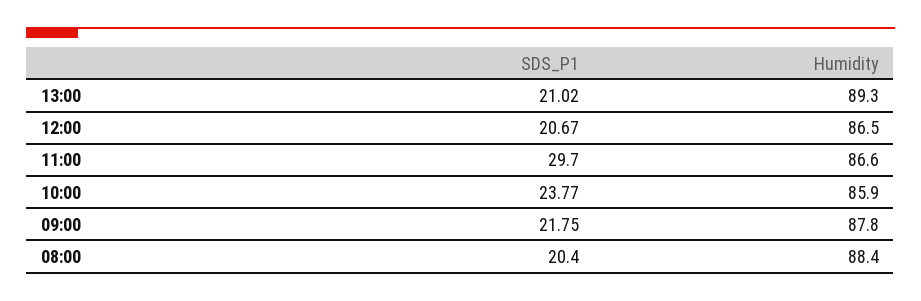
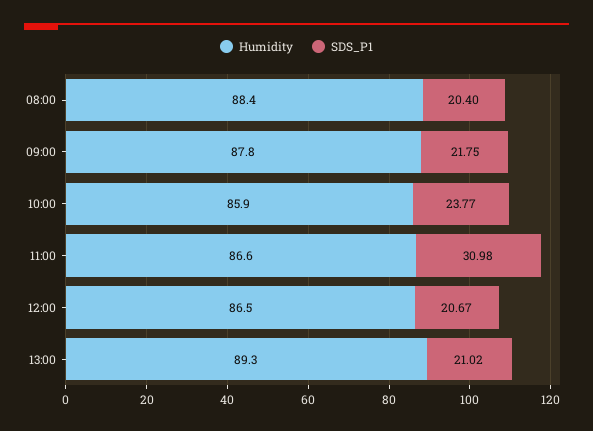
  {
    "SDS_P1": {
      "13:00": 21.02,
      "12:00": 20.67,
-     "11:00": 29.7,
+     "11:00": 30.98,
      "10:00": 23.77,
      "09:00": 21.75,
      "08:00": 20.4
    },
    "Humidity": {
      "13:00": 89.3,
      "12:00": 86.5,
      "11:00": 86.6,
      "10:00": 85.9,
      "09:00": 87.8,
      "08:00": 88.4
    }
  }

